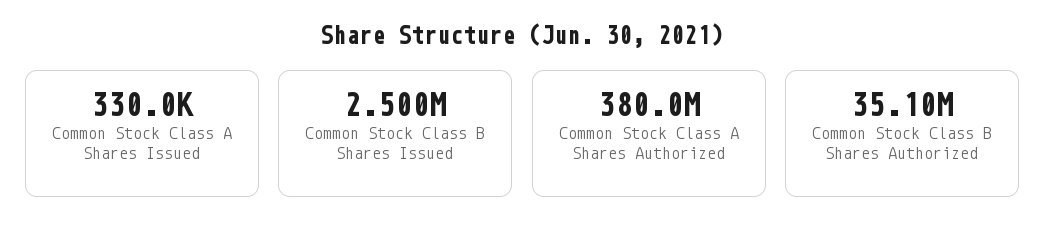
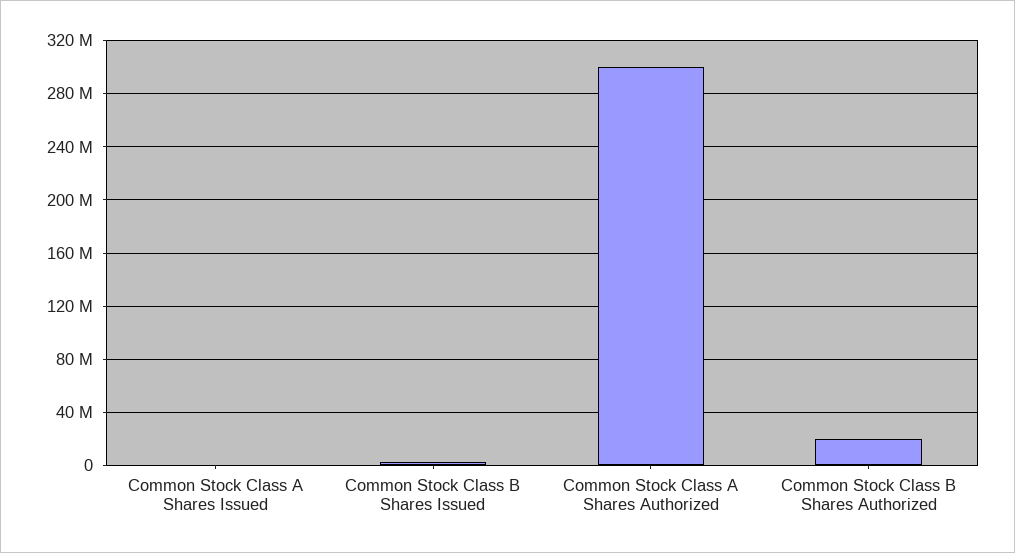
  {
    "Common Stock Class A Shares Issued": 330000,
    "Common Stock Class B Shares Issued": 2500000,
-   "Common Stock Class A Shares Authorized": 380000000,
+   "Common Stock Class A Shares Authorized": 300000000,
-   "Common Stock Class B Shares Authorized": 35100000
+   "Common Stock Class B Shares Authorized": 20000000
  }

